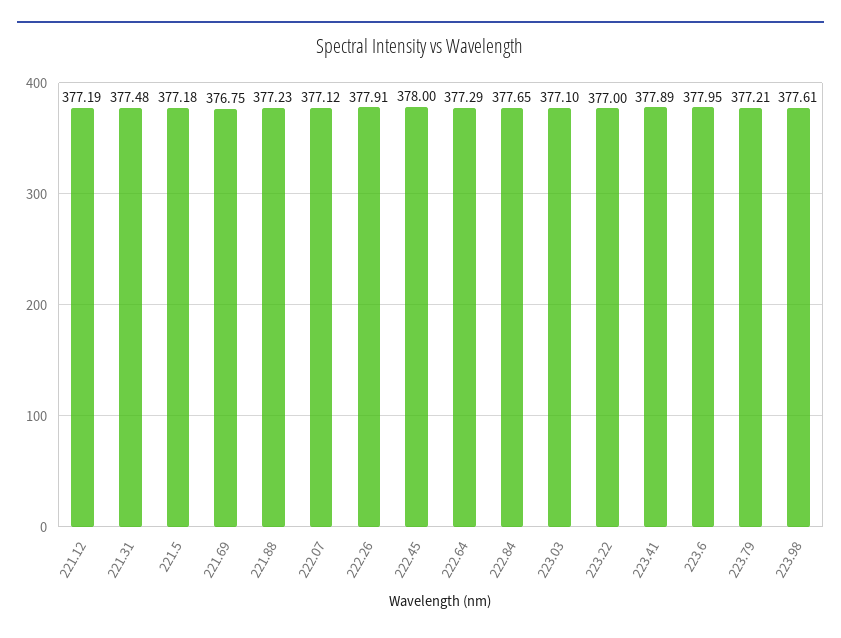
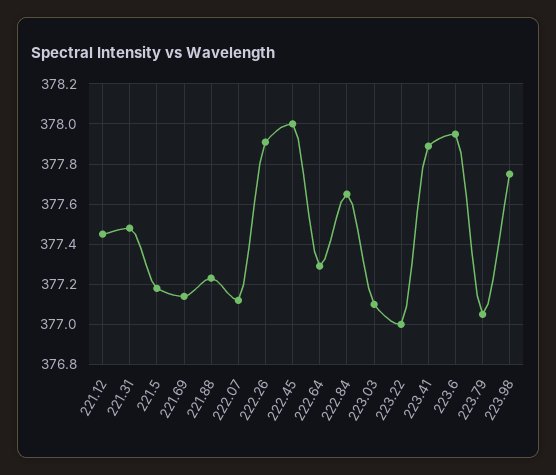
  {
-   "221.12": 377.19,
+   "221.12": 377.45,
    "221.31": 377.48,
    "221.5": 377.18,
-   "221.69": 376.75,
+   "221.69": 377.15,
    "221.88": 377.23,
    "222.07": 377.12,
    "222.26": 377.91,
    "222.45": 378,
    "222.64": 377.29,
    "222.84": 377.65,
    "223.03": 377.1,
    "223.22": 377,
    "223.41": 377.89,
    "223.6": 377.95,
-   "223.79": 377.21,
+   "223.79": 377.05,
-   "223.98": 377.61
+   "223.98": 377.75
  }

